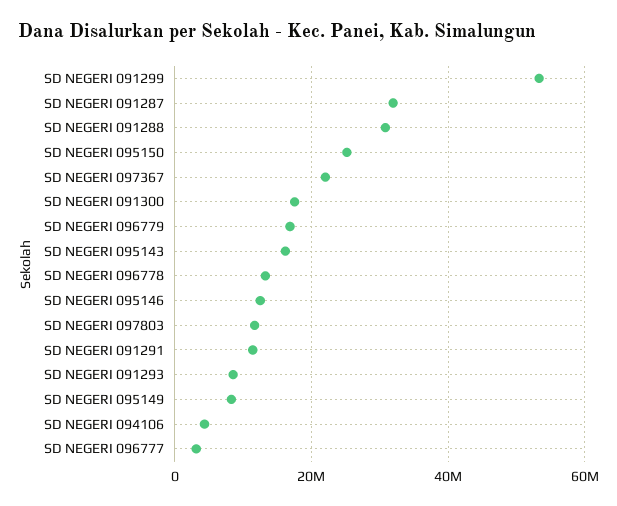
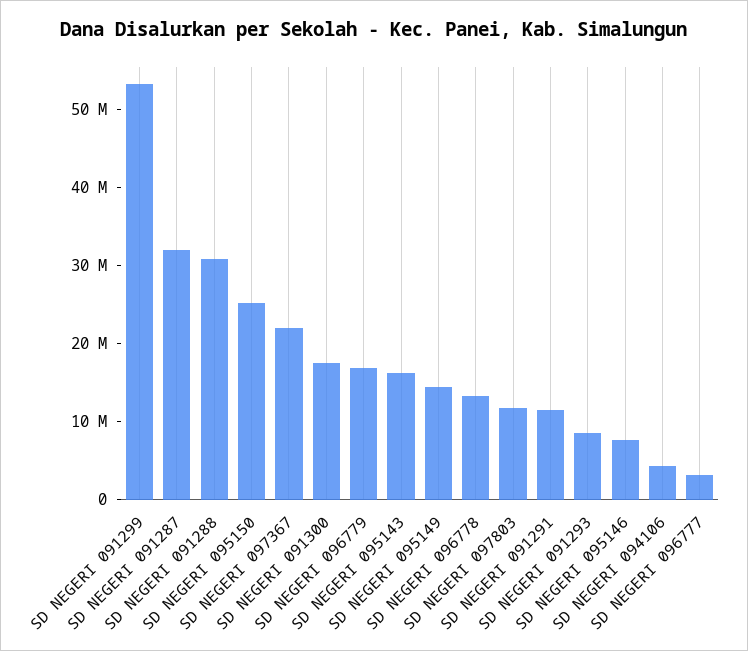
  {
    "SD NEGERI 091299": 54000000,
    "SD NEGERI 091287": 32000000,
    "SD NEGERI 091288": 30000000,
    "SD NEGERI 095150": 26000000,
    "SD NEGERI 097367": 22000000,
    "SD NEGERI 091300": 18000000,
    "SD NEGERI 096779": 16000000,
    "SD NEGERI 095143": 16000000,
    "SD NEGERI 096778": 14000000,
-   "SD NEGERI 095146": 12000000,
+   "SD NEGERI 095146": 8000000,
    "SD NEGERI 097803": 12000000,
    "SD NEGERI 091291": 12000000,
    "SD NEGERI 091293": 8000000,
-   "SD NEGERI 095149": 8000000,
+   "SD NEGERI 095149": 14000000,
    "SD NEGERI 094106": 4000000,
    "SD NEGERI 096777": 4000000
  }

